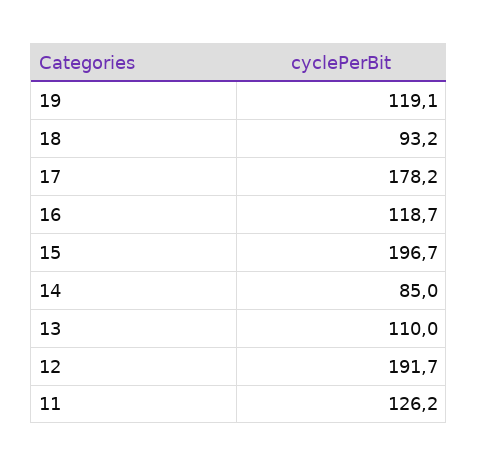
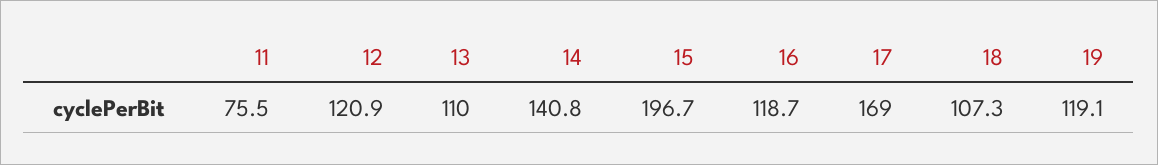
  {
    "19": 119.1,
-   "18": 93.2,
+   "18": 107.3,
-   "17": 178.2,
+   "17": 169,
    "16": 118.7,
    "15": 196.7,
-   "14": 85,
+   "14": 140.8,
    "13": 110,
-   "12": 191.7,
+   "12": 120.9,
-   "11": 126.2
+   "11": 75.5
  }

